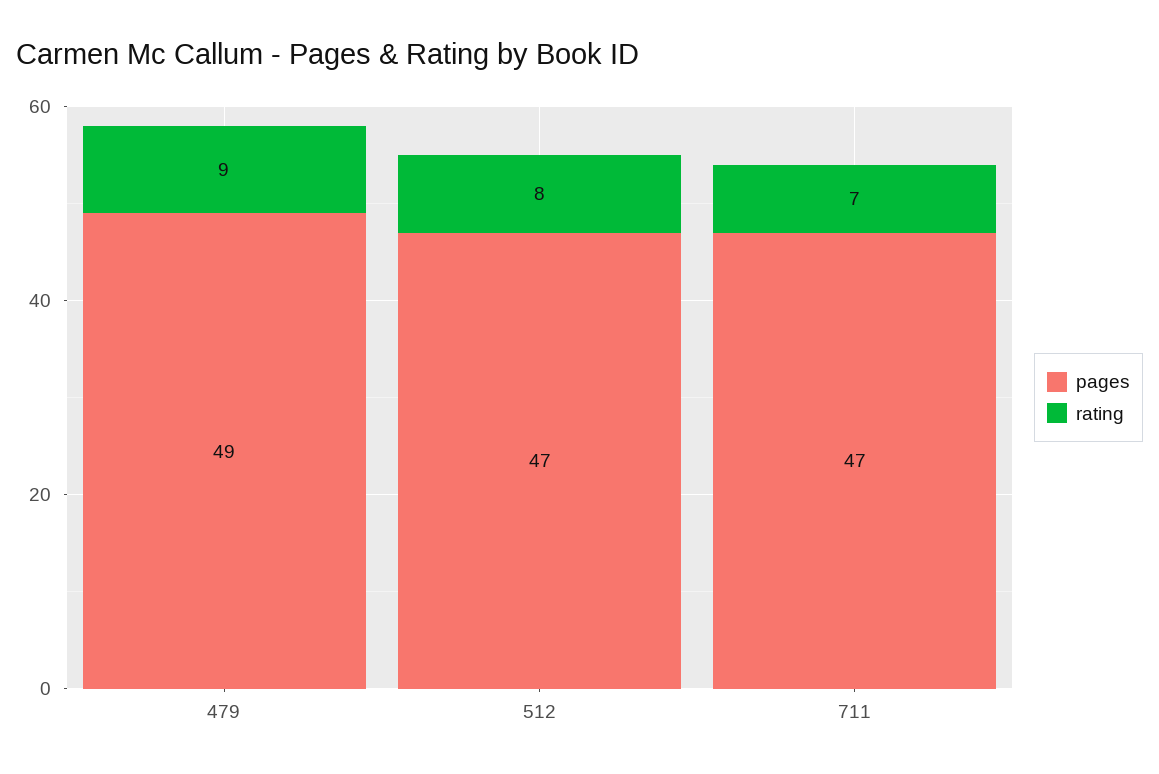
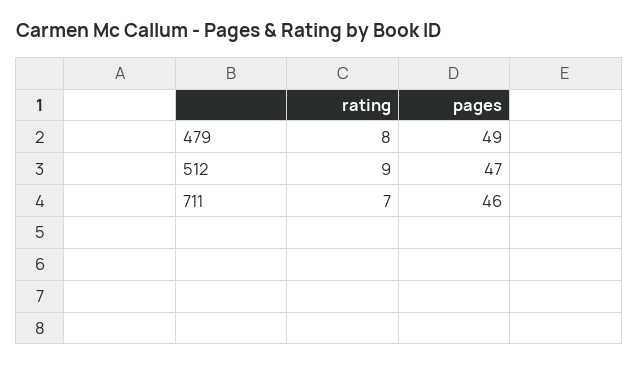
  {
    "pages": {
      "479": 49,
      "512": 47,
-     "711": 47
+     "711": 46
    },
    "rating": {
-     "479": 9,
+     "479": 8,
-     "512": 8,
+     "512": 9,
      "711": 7
    }
  }

